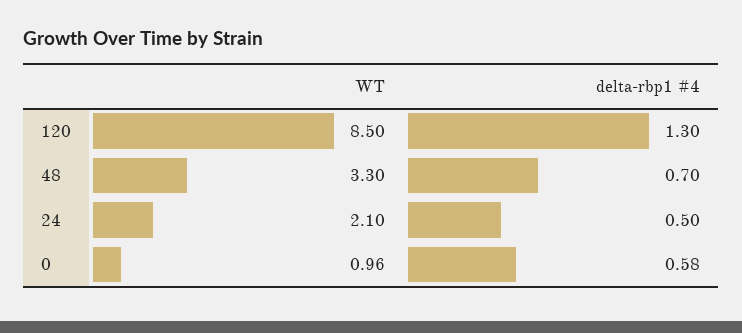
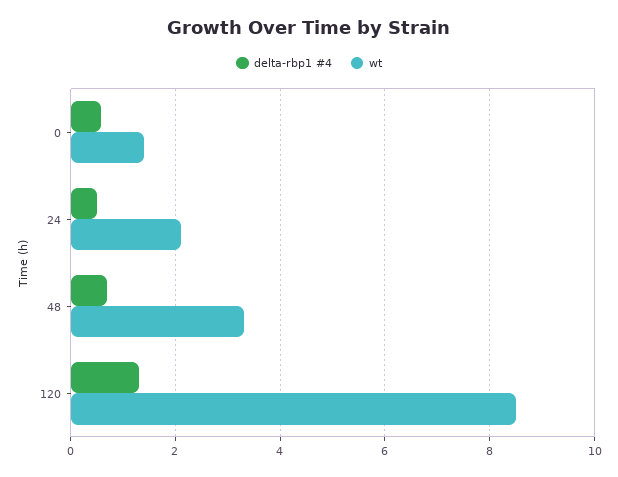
  {
    "WT": {
      "120": 8.5,
      "48": 3.3,
      "24": 2.1,
-     "0": 0.96
+     "0": 1.4
    },
    "delta-rbp1 #4": {
      "120": 1.3,
      "48": 0.7,
      "24": 0.5,
      "0": 0.58
    }
  }

